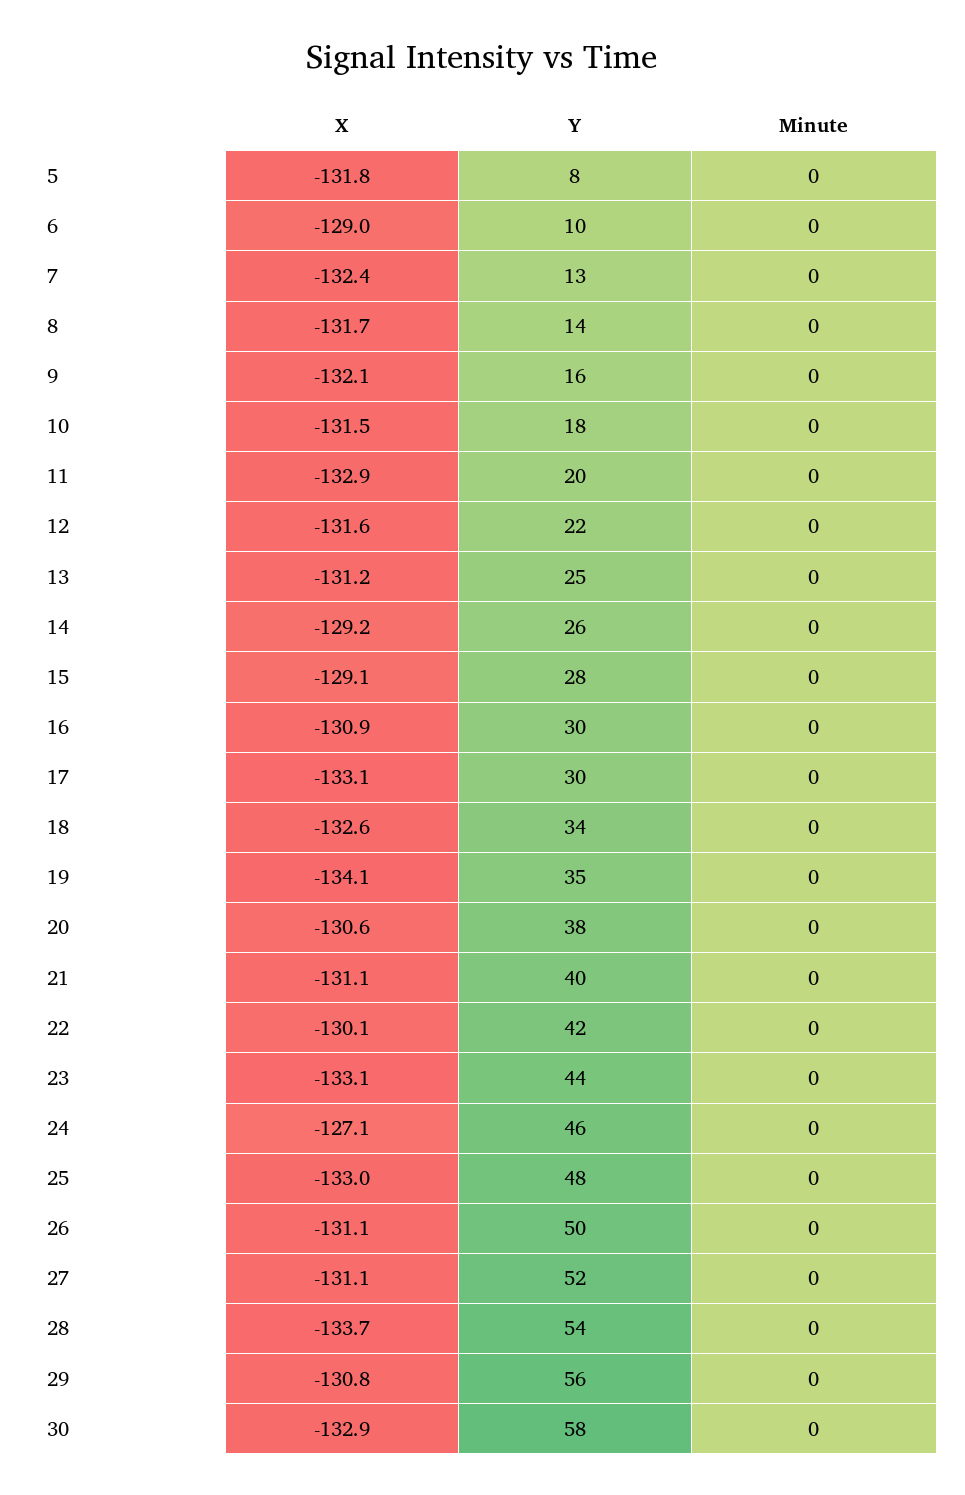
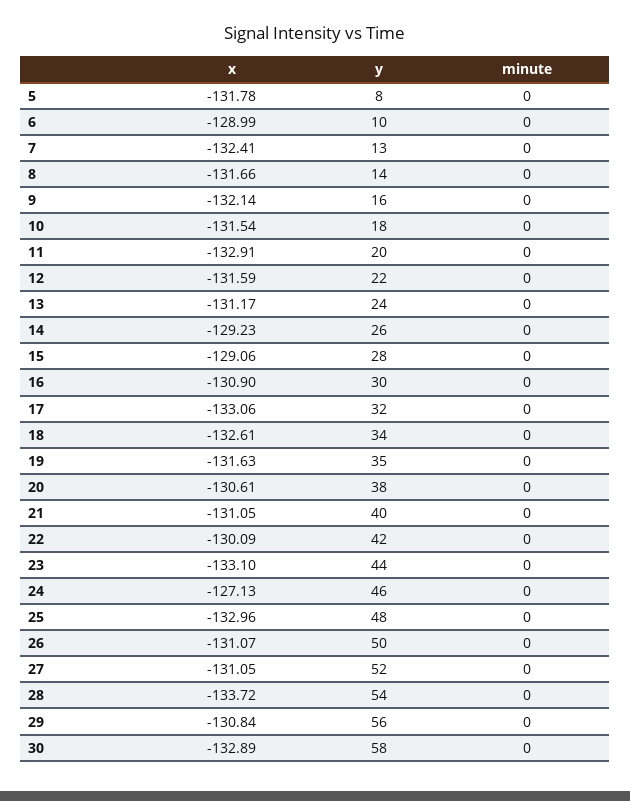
  {
    "X": {
      "5": -131.78,
      "6": -128.99,
      "7": -132.41,
      "8": -131.66,
      "9": -132.14,
      "10": -131.54,
      "11": -132.91,
      "12": -131.59,
      "13": -131.17,
      "14": -129.23,
      "15": -129.06,
      "16": -130.9,
      "17": -133.06,
      "18": -132.61,
-     "19": -134.1,
+     "19": -131.63,
      "20": -130.61,
      "21": -131.05,
      "22": -130.09,
      "23": -133.1,
      "24": -127.13,
      "25": -132.96,
      "26": -131.07,
      "27": -131.05,
      "28": -133.72,
      "29": -130.84,
      "30": -132.89
    },
    "Y": {
      "5": 8,
      "6": 10,
      "7": 13,
      "8": 14,
      "9": 16,
      "10": 18,
      "11": 20,
      "12": 22,
-     "13": 25,
+     "13": 24,
      "14": 26,
      "15": 28,
      "16": 30,
-     "17": 30,
+     "17": 32,
      "18": 34,
      "19": 35,
      "20": 38,
      "21": 40,
      "22": 42,
      "23": 44,
      "24": 46,
      "25": 48,
      "26": 50,
      "27": 52,
      "28": 54,
      "29": 56,
      "30": 58
    },
    "Minute": {
      "5": 0,
      "6": 0,
      "7": 0,
      "8": 0,
      "9": 0,
      "10": 0,
      "11": 0,
      "12": 0,
      "13": 0,
      "14": 0,
      "15": 0,
      "16": 0,
      "17": 0,
      "18": 0,
      "19": 0,
      "20": 0,
      "21": 0,
      "22": 0,
      "23": 0,
      "24": 0,
      "25": 0,
      "26": 0,
      "27": 0,
      "28": 0,
      "29": 0,
      "30": 0
    }
  }

